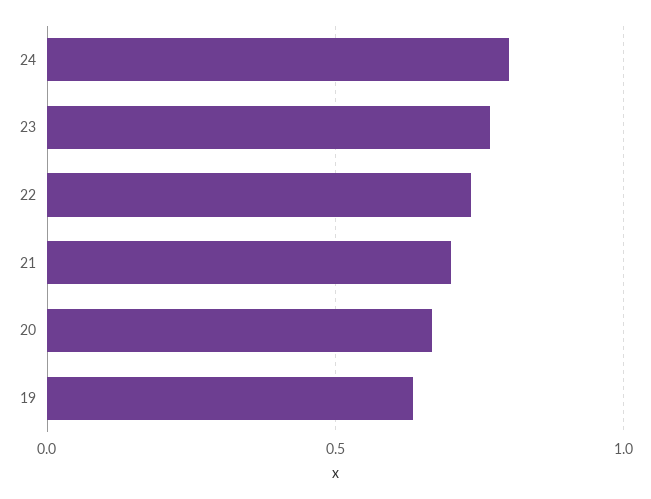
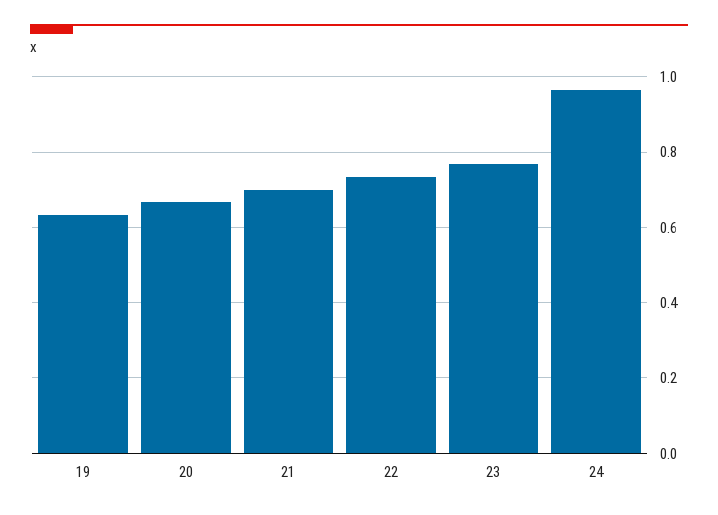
  {
-   "24": 0.8,
+   "24": 0.96,
    "23": 0.76,
    "22": 0.74,
    "21": 0.7,
    "20": 0.66,
    "19": 0.64
  }

